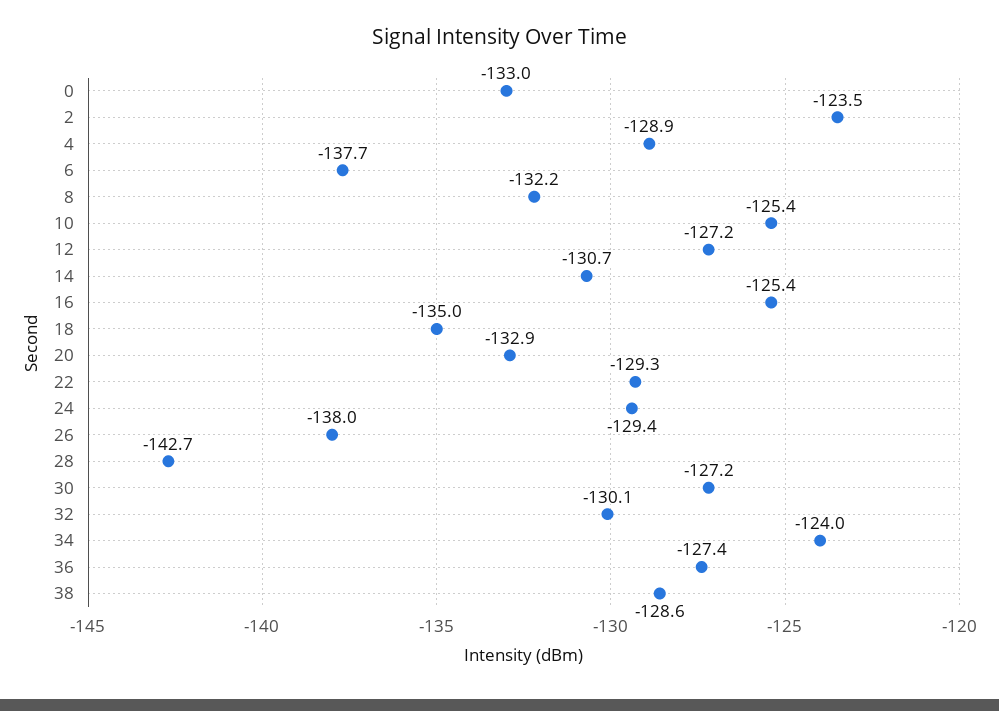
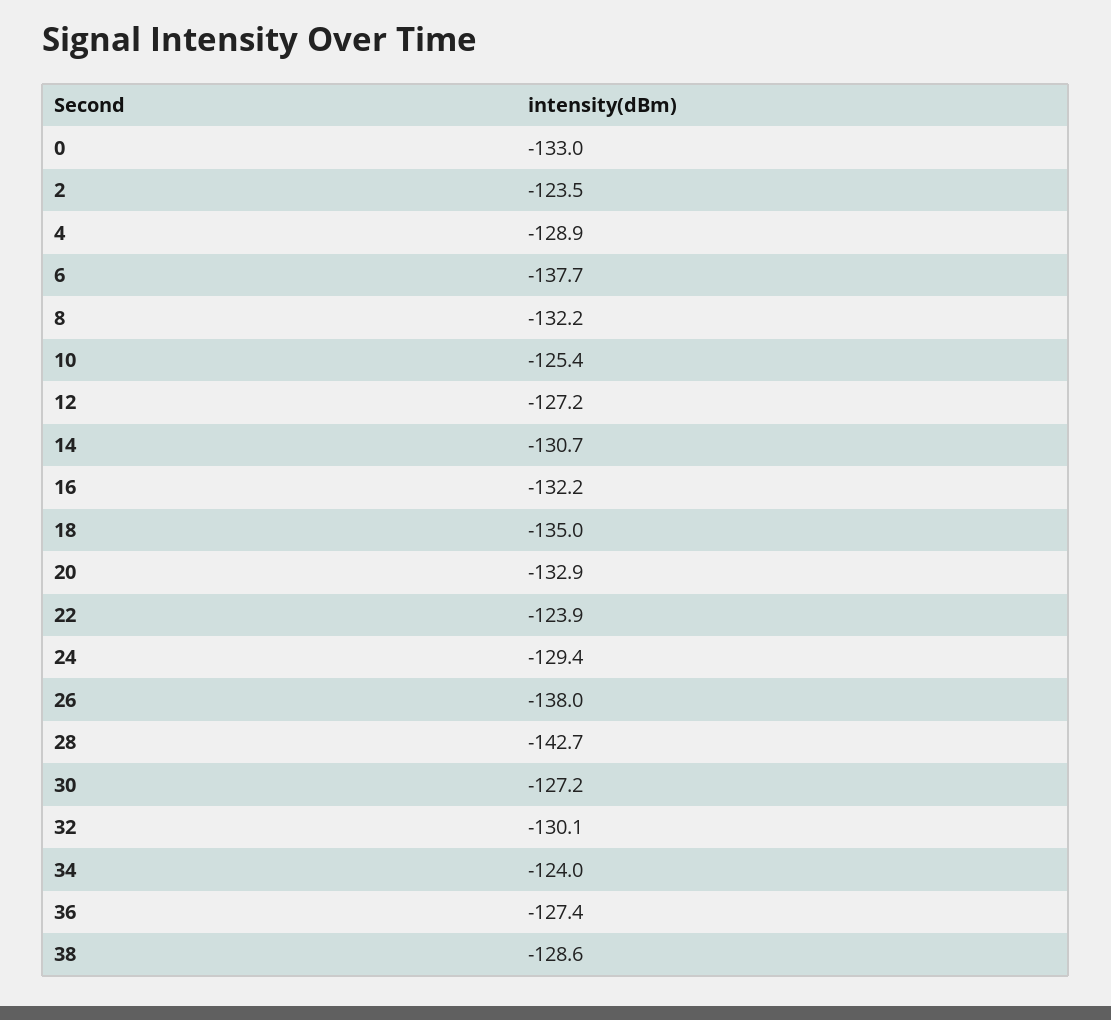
  {
    "0": -133,
    "2": -123.5,
    "4": -128.9,
    "6": -137.7,
    "8": -132.2,
    "10": -125.4,
    "12": -127.2,
    "14": -130.7,
-   "16": -125.4,
+   "16": -132.2,
    "18": -135,
    "20": -132.9,
-   "22": -129.3,
+   "22": -123.9,
    "24": -129.4,
    "26": -138,
    "28": -142.7,
    "30": -127.2,
    "32": -130.1,
    "34": -124,
    "36": -127.4,
    "38": -128.6
  }

